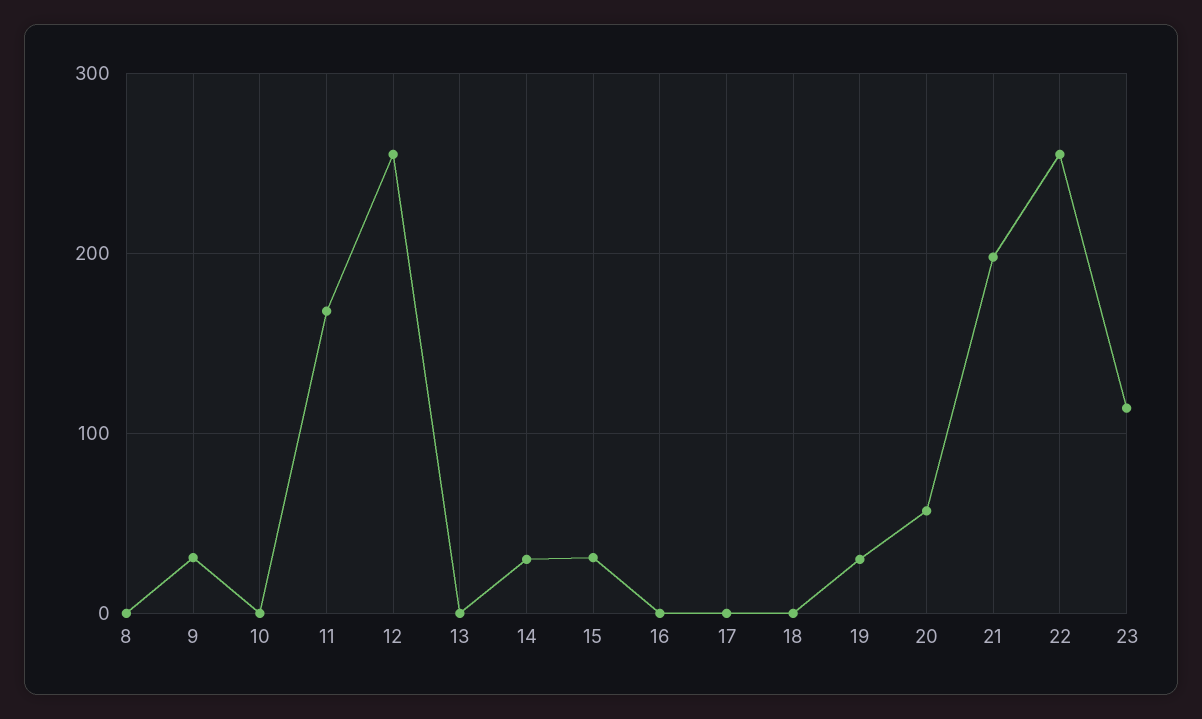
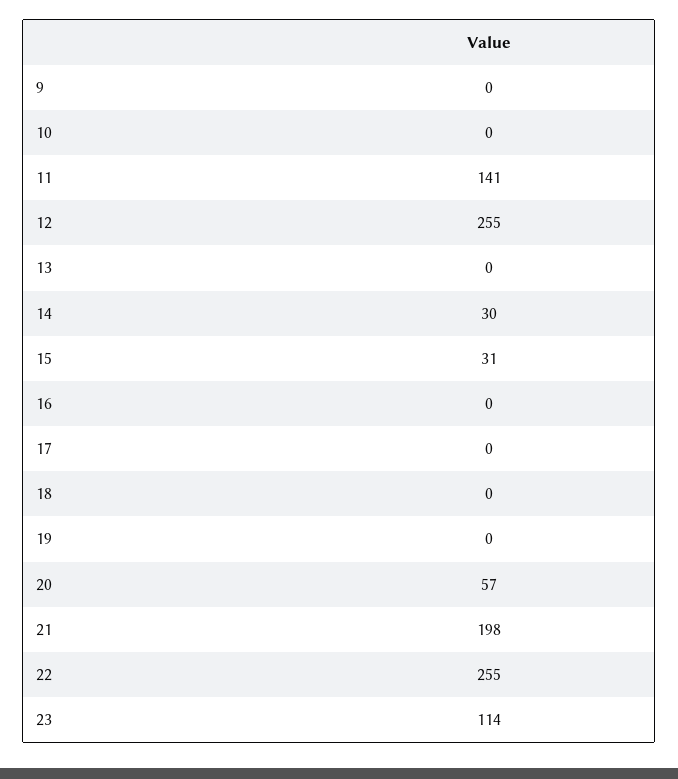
  {
-   "8": 0,
-   "9": 30,
+   "9": 0,
    "10": 0,
-   "11": 170,
+   "11": 141,
    "12": 255,
    "13": 0,
    "14": 30,
    "15": 31,
    "16": 0,
    "17": 0,
    "18": 0,
-   "19": 30,
+   "19": 0,
    "20": 57,
    "21": 198,
    "22": 255,
    "23": 114
  }

